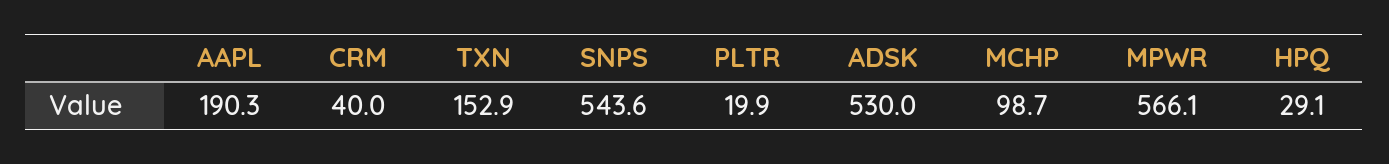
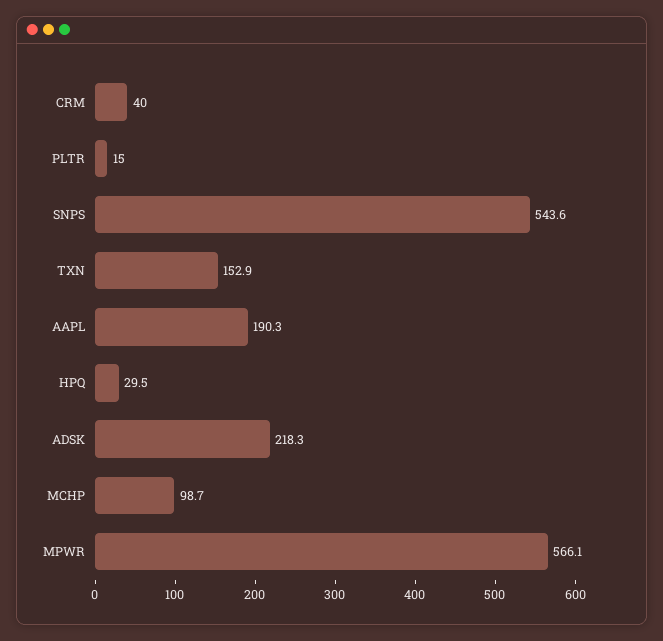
  {
    "AAPL": 190.3,
    "CRM": 40,
    "TXN": 152.9,
    "SNPS": 543.6,
-   "PLTR": 19.9,
+   "PLTR": 15,
-   "ADSK": 530,
+   "ADSK": 218.3,
    "MCHP": 98.7,
    "MPWR": 566.1,
-   "HPQ": 29.1
+   "HPQ": 29.5
  }

